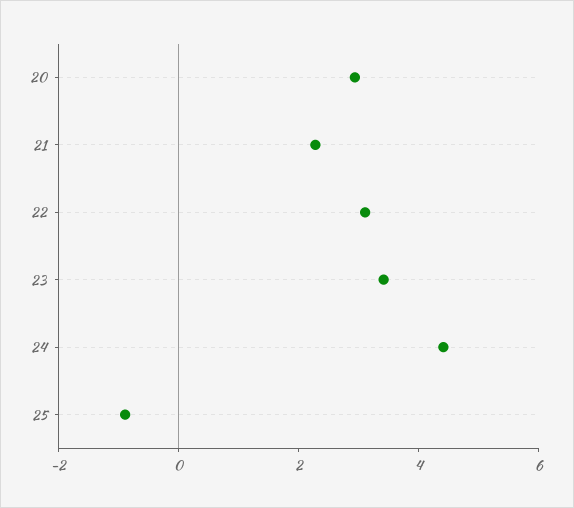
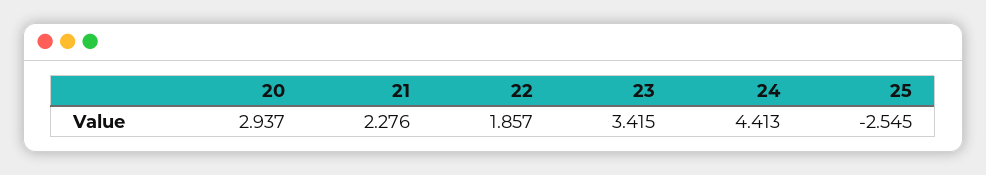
  {
    "20": 2.937,
    "21": 2.276,
-   "22": 3,
+   "22": 1.857,
    "23": 3.415,
    "24": 4.413,
-   "25": -1
+   "25": -2.545
  }

